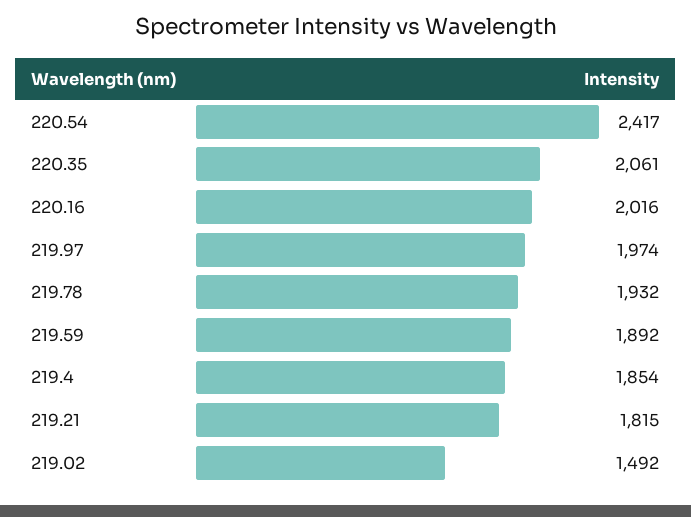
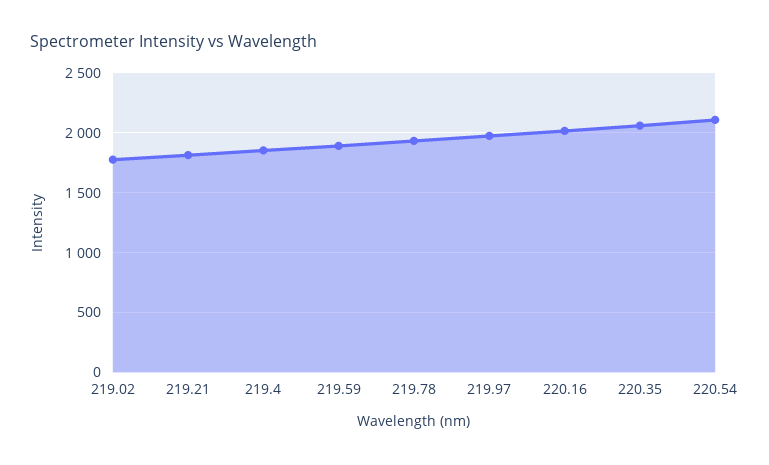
  {
-   "220.54": 2417,
+   "220.54": 2100,
    "220.35": 2061,
    "220.16": 2016,
    "219.97": 1974,
    "219.78": 1932,
    "219.59": 1892,
    "219.4": 1854,
    "219.21": 1815,
-   "219.02": 1492
+   "219.02": 1800
  }

